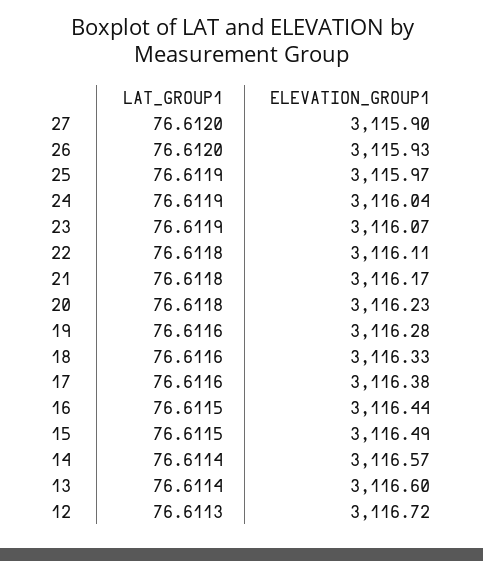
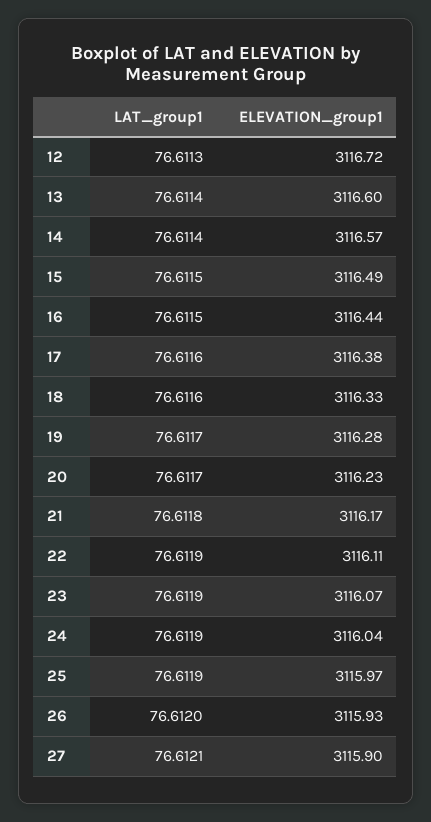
  {
    "LAT_GROUP1": {
-     "27": 76.612,
+     "27": 76.6121,
      "26": 76.612,
      "25": 76.6119,
      "24": 76.6119,
      "23": 76.6119,
-     "22": 76.6118,
+     "22": 76.6119,
      "21": 76.6118,
-     "20": 76.6118,
+     "20": 76.6117,
-     "19": 76.6116,
+     "19": 76.6117,
      "18": 76.6116,
      "17": 76.6116,
      "16": 76.6115,
      "15": 76.6115,
      "14": 76.6114,
      "13": 76.6114,
      "12": 76.6113
    },
    "ELEVATION_GROUP1": {
      "27": 3115.9,
      "26": 3115.93,
      "25": 3115.97,
      "24": 3116.04,
      "23": 3116.07,
      "22": 3116.11,
      "21": 3116.17,
      "20": 3116.23,
      "19": 3116.28,
      "18": 3116.33,
      "17": 3116.38,
      "16": 3116.44,
      "15": 3116.49,
      "14": 3116.57,
      "13": 3116.6,
      "12": 3116.72
    }
  }

